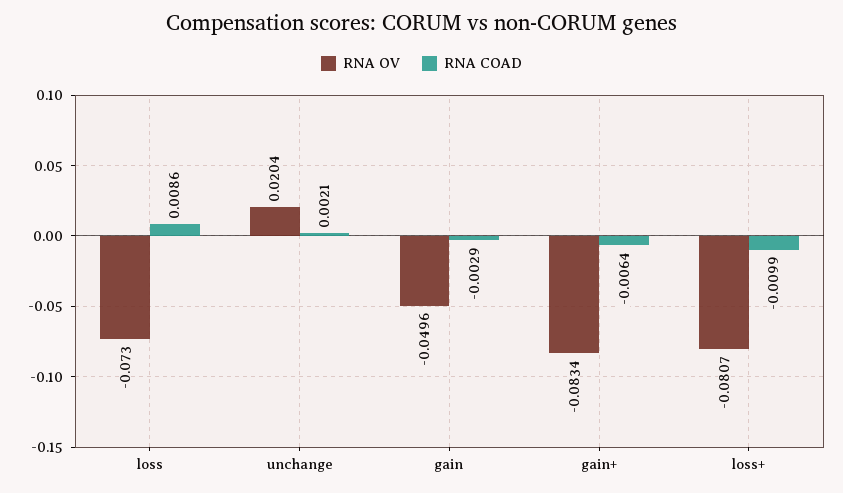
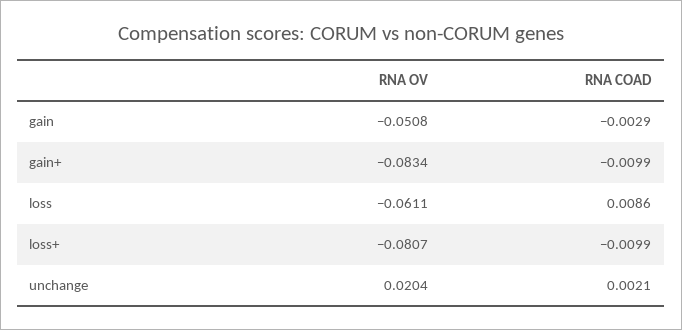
  {
    "RNA OV": {
-     "loss": -0.073,
+     "loss": -0.0611,
      "unchange": 0.0204,
-     "gain": -0.0496,
+     "gain": -0.0508,
      "gain+": -0.0834,
      "loss+": -0.0807
    },
    "RNA COAD": {
      "loss": 0.0086,
      "unchange": 0.0021,
      "gain": -0.0029,
-     "gain+": -0.0064,
+     "gain+": -0.0099,
      "loss+": -0.0099
    }
  }

